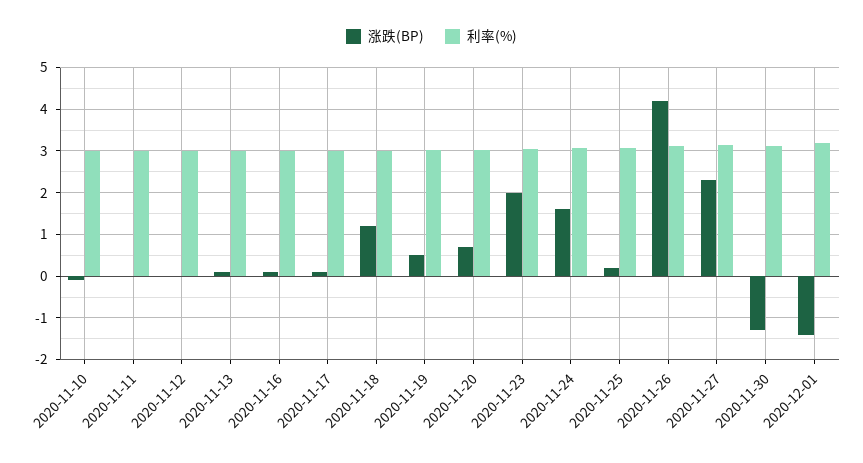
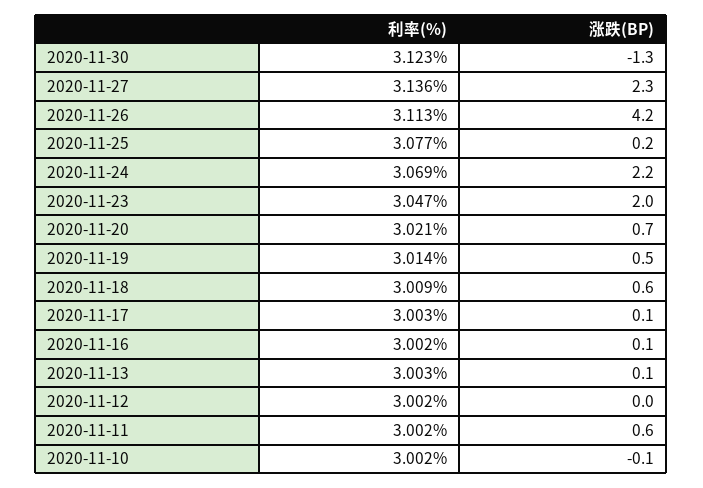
  {
    "涨跌(BP)": {
      "2020-11-10": -0.1,
-     "2020-11-11": 0,
+     "2020-11-11": 0.6,
      "2020-11-12": 0,
      "2020-11-13": 0.1,
      "2020-11-16": 0.1,
      "2020-11-17": 0.1,
-     "2020-11-18": 1.2,
+     "2020-11-18": 0.6,
      "2020-11-19": 0.5,
      "2020-11-20": 0.7,
      "2020-11-23": 2,
-     "2020-11-24": 1.6,
+     "2020-11-24": 2.2,
      "2020-11-25": 0.2,
      "2020-11-26": 4.2,
      "2020-11-27": 2.3,
-     "2020-11-30": -1.3,
+     "2020-11-30": -1.3
-     "2020-12-01": -1.4
    },
    "利率(%)": {
      "2020-11-10": 3.002,
      "2020-11-11": 3.002,
      "2020-11-12": 3.002,
      "2020-11-13": 3.003,
      "2020-11-16": 3.002,
      "2020-11-17": 3.003,
      "2020-11-18": 3.009,
      "2020-11-19": 3.014,
      "2020-11-20": 3.021,
      "2020-11-23": 3.047,
      "2020-11-24": 3.069,
      "2020-11-25": 3.077,
      "2020-11-26": 3.113,
      "2020-11-27": 3.136,
-     "2020-11-30": 3.123,
+     "2020-11-30": 3.123
-     "2020-12-01": 3.2
    }
  }

